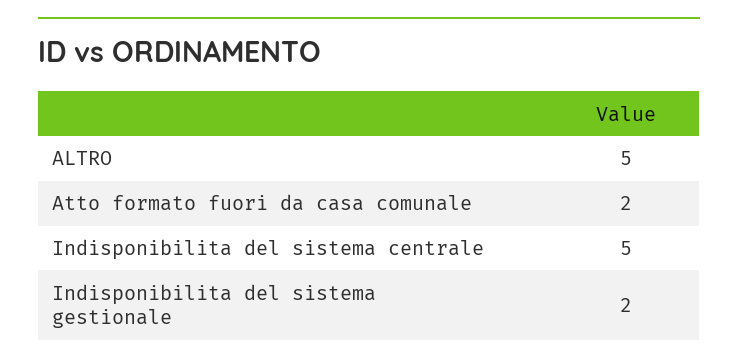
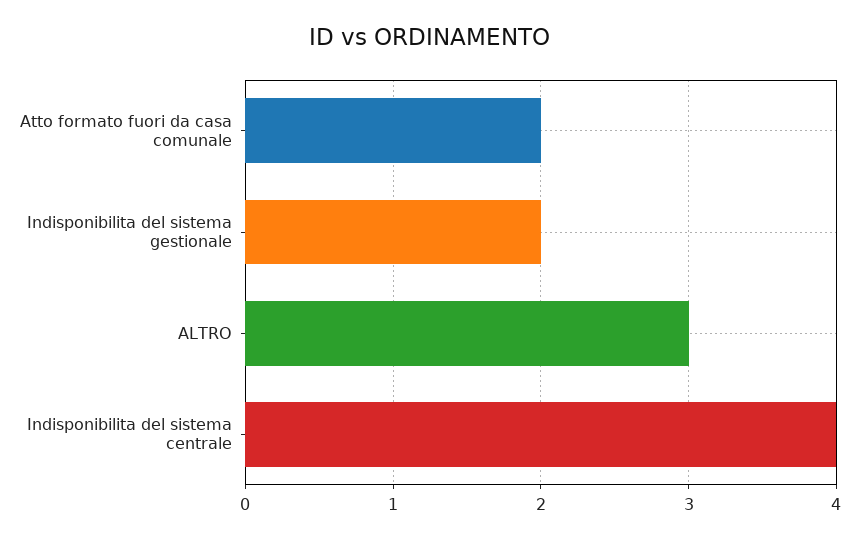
  {
-   "ALTRO": 5,
+   "ALTRO": 3,
    "Atto formato fuori da casa comunale": 2,
-   "Indisponibilita del sistema centrale": 5,
+   "Indisponibilita del sistema centrale": 4,
    "Indisponibilita del sistema gestionale": 2
  }

